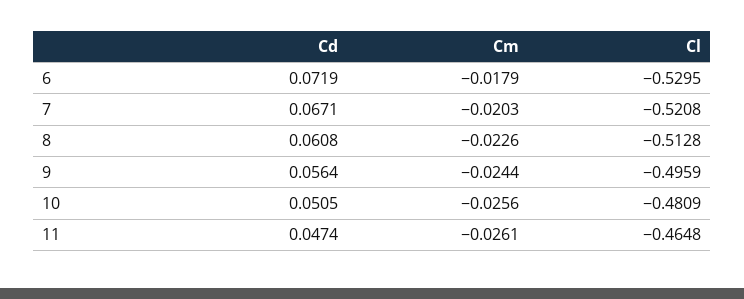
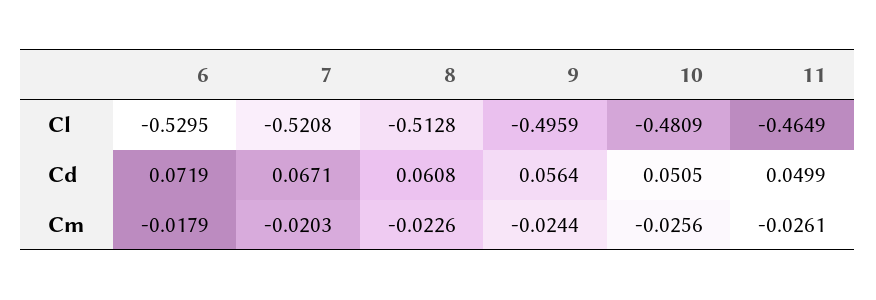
  {
    "Cd": {
      "6": 0.0719,
      "7": 0.0671,
      "8": 0.0608,
      "9": 0.0564,
      "10": 0.0505,
-     "11": 0.0474
+     "11": 0.0499
    },
    "Cm": {
      "6": -0.0179,
      "7": -0.0203,
      "8": -0.0226,
      "9": -0.0244,
      "10": -0.0256,
      "11": -0.0261
    },
    "Cl": {
      "6": -0.5295,
      "7": -0.5208,
      "8": -0.5128,
      "9": -0.4959,
      "10": -0.4809,
-     "11": -0.4648
+     "11": -0.4649
    }
  }

